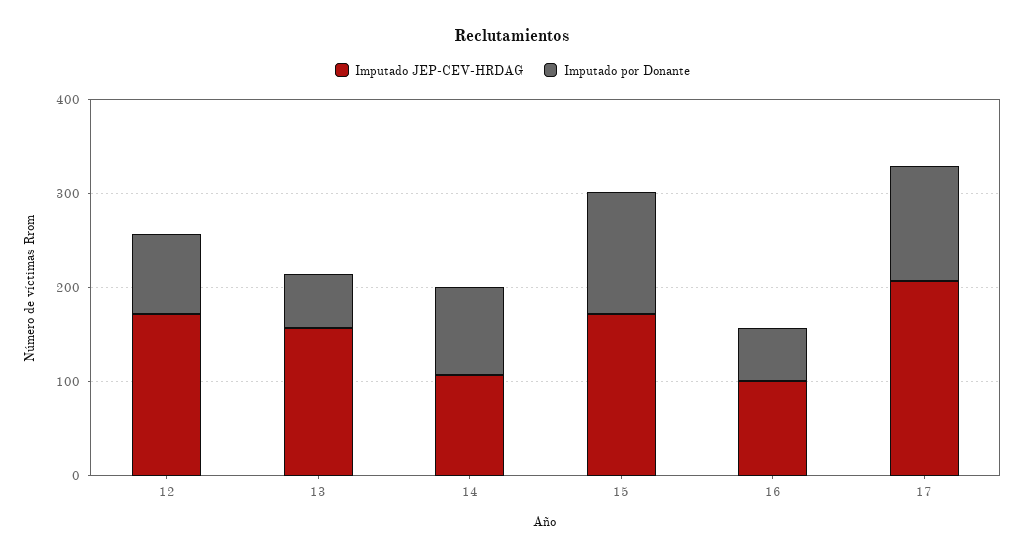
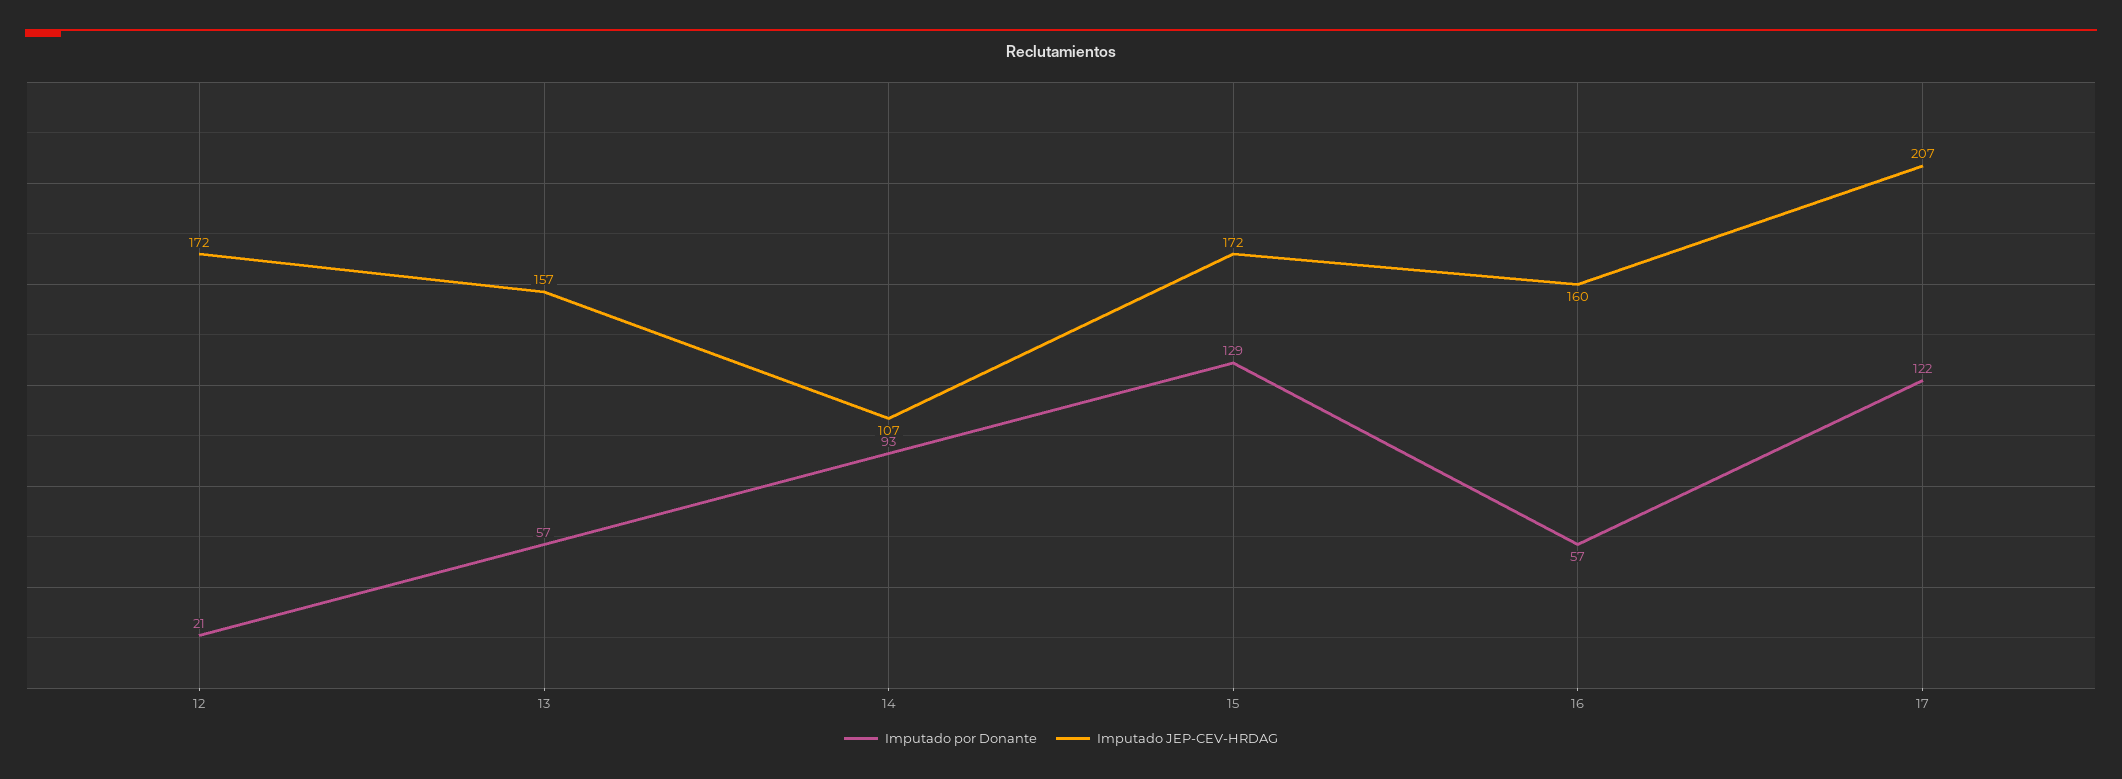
  {
    "Imputado JEP-CEV-HRDAG": {
      "12": 172,
      "13": 157,
      "14": 107,
      "15": 172,
-     "16": 100,
+     "16": 160,
      "17": 207
    },
    "Imputado por Donante": {
-     "12": 80,
+     "12": 21,
      "13": 57,
      "14": 93,
      "15": 129,
      "16": 57,
      "17": 122
    }
  }

